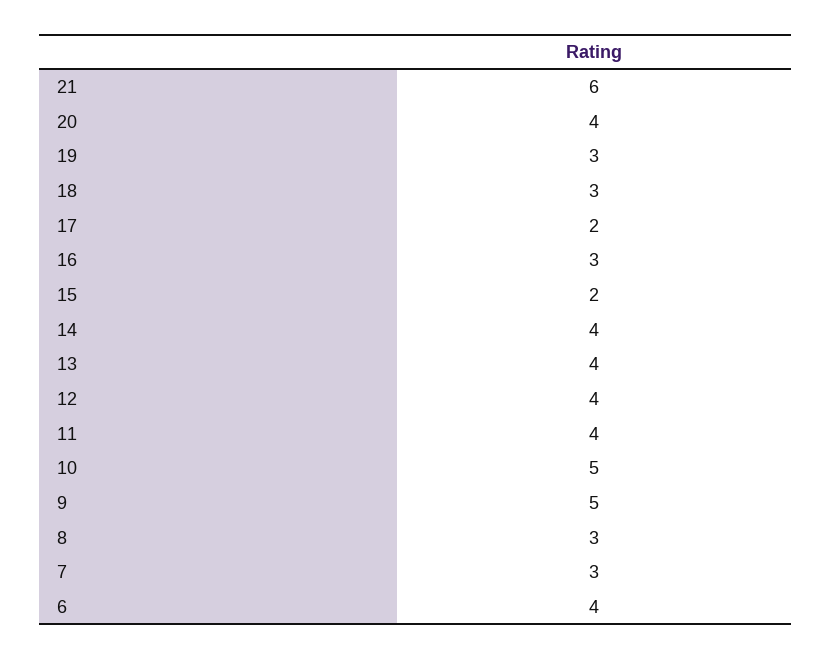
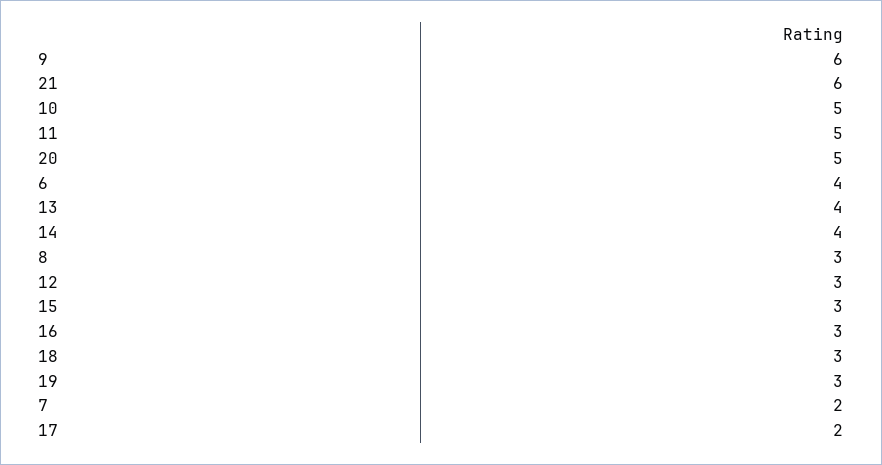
  {
    "21": 6,
-   "20": 4,
+   "20": 5,
    "19": 3,
    "18": 3,
    "17": 2,
    "16": 3,
-   "15": 2,
+   "15": 3,
    "14": 4,
    "13": 4,
-   "12": 4,
+   "12": 3,
-   "11": 4,
+   "11": 5,
    "10": 5,
-   "9": 5,
+   "9": 6,
    "8": 3,
-   "7": 3,
+   "7": 2,
    "6": 4
  }

